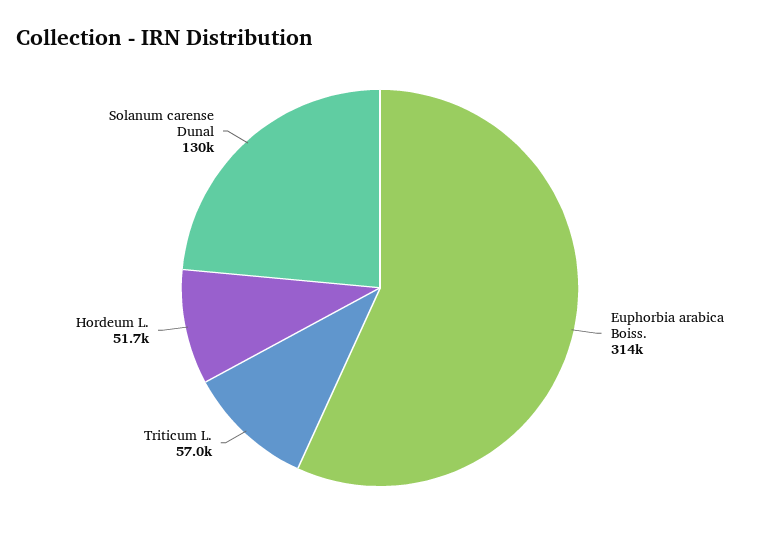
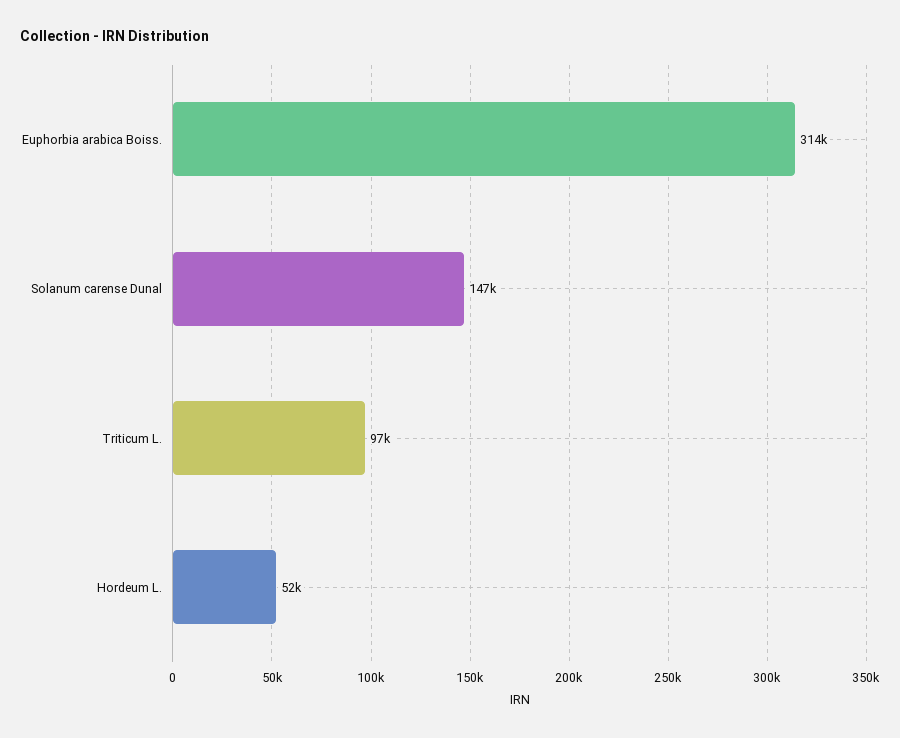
  {
    "Euphorbia arabica Boiss.": 314000,
-   "Triticum L.": 57000,
+   "Triticum L.": 97000,
    "Hordeum L.": 51700,
-   "Solanum carense Dunal": 130000
+   "Solanum carense Dunal": 147000
  }

